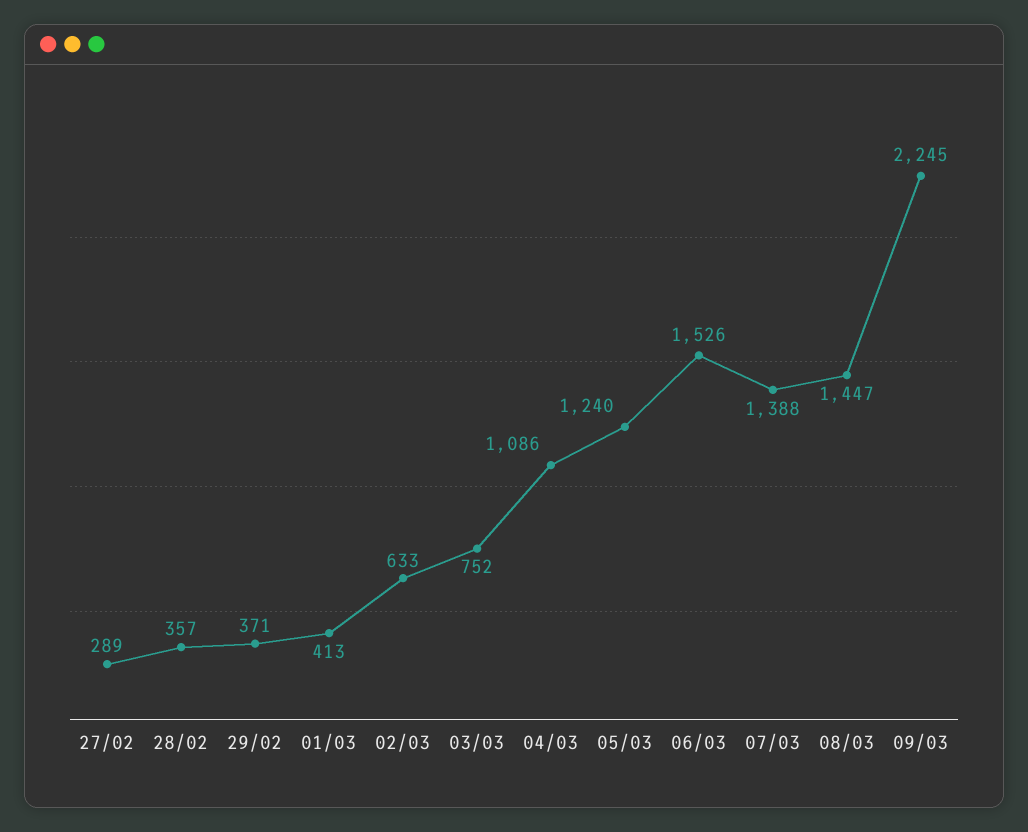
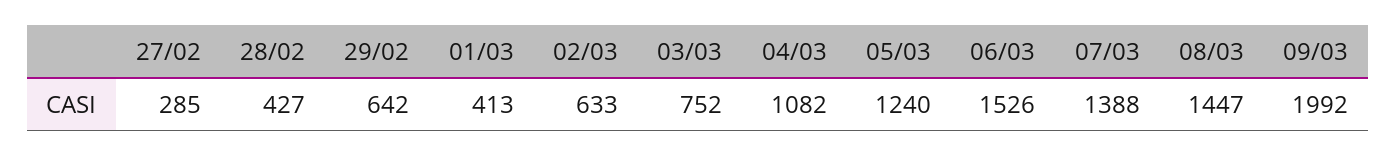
  {
-   "27/02": 289,
+   "27/02": 285,
-   "28/02": 357,
+   "28/02": 427,
-   "29/02": 371,
+   "29/02": 642,
    "01/03": 413,
    "02/03": 633,
    "03/03": 752,
-   "04/03": 1086,
+   "04/03": 1082,
    "05/03": 1240,
    "06/03": 1526,
    "07/03": 1388,
    "08/03": 1447,
-   "09/03": 2245
+   "09/03": 1992
  }

